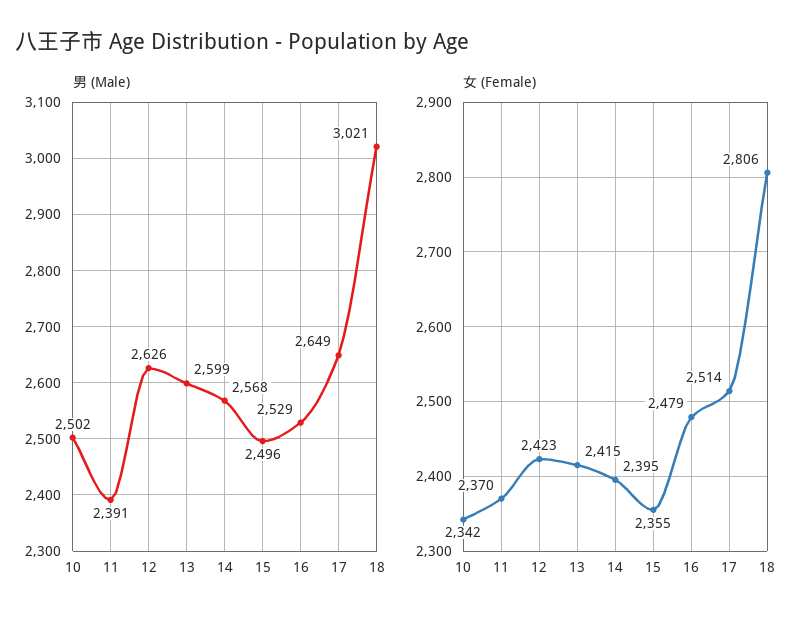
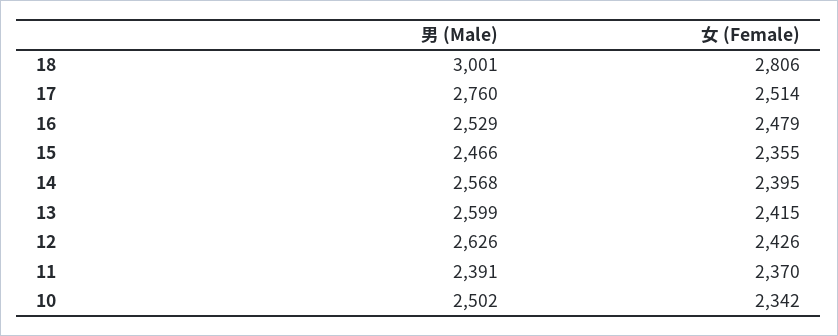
  {
    "男 (Male)": {
      "10": 2502,
      "11": 2391,
      "12": 2626,
      "13": 2599,
      "14": 2568,
-     "15": 2496,
+     "15": 2466,
      "16": 2529,
-     "17": 2649,
+     "17": 2760,
-     "18": 3021
+     "18": 3001
    },
    "女 (Female)": {
      "10": 2342,
      "11": 2370,
-     "12": 2423,
+     "12": 2426,
      "13": 2415,
      "14": 2395,
      "15": 2355,
      "16": 2479,
      "17": 2514,
      "18": 2806
    }
  }

